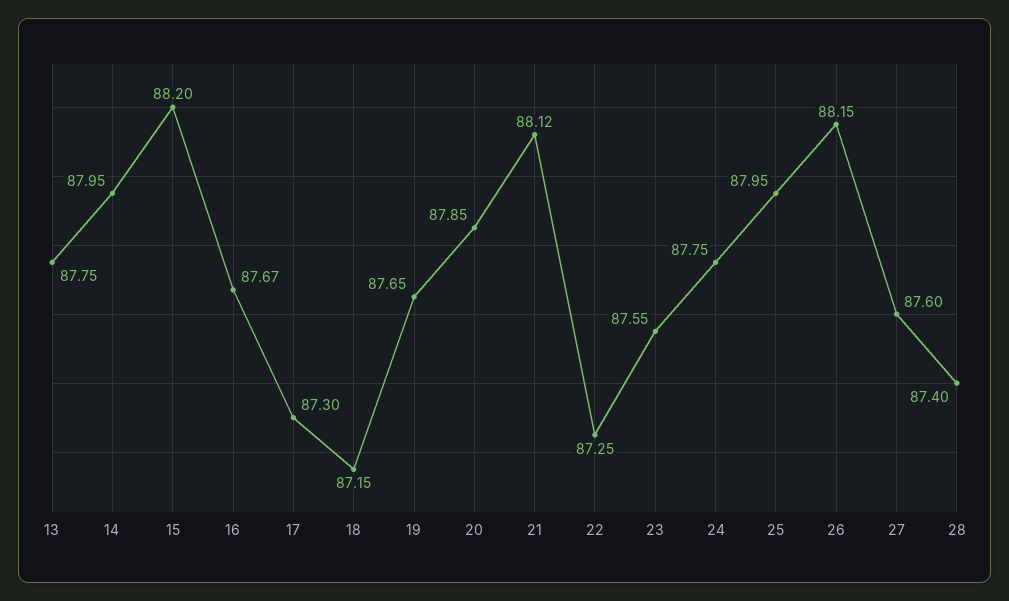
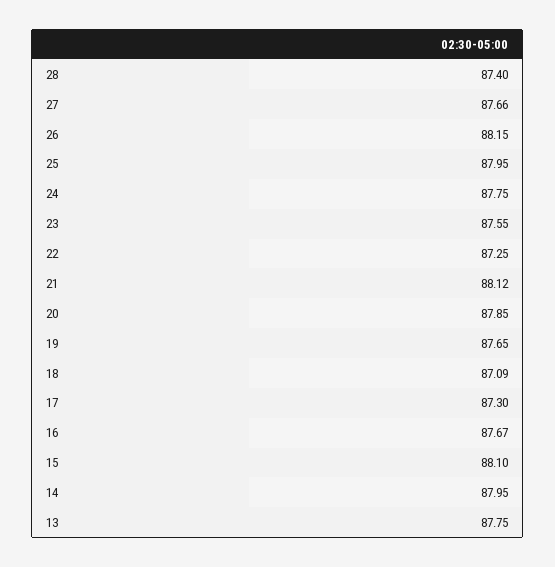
  {
    "13": 87.75,
    "14": 87.95,
-   "15": 88.2,
+   "15": 88.1,
    "16": 87.67,
    "17": 87.3,
-   "18": 87.15,
+   "18": 87.09,
    "19": 87.65,
    "20": 87.85,
    "21": 88.12,
    "22": 87.25,
    "23": 87.55,
    "24": 87.75,
    "25": 87.95,
    "26": 88.15,
-   "27": 87.6,
+   "27": 87.66,
    "28": 87.4
  }

